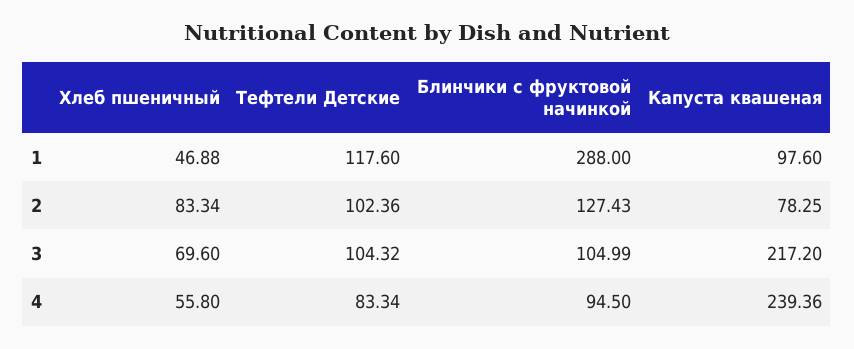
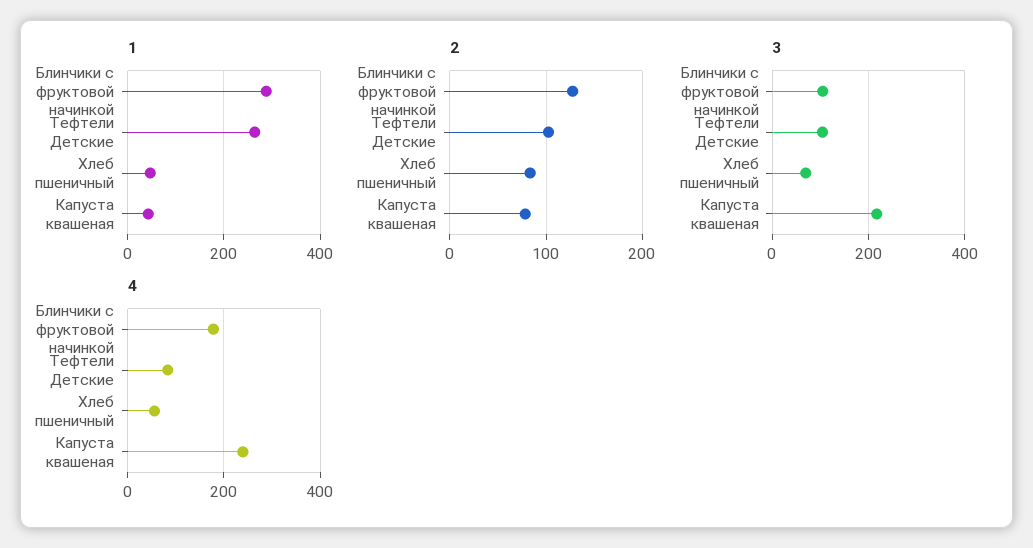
  {
    "1": {
      "Хлеб пшеничный": 46.88,
-     "Тефтели Детские": 117.6,
+     "Тефтели Детские": 260,
      "Блинчики с фруктовой начинкой": 288,
-     "Капуста квашеная": 97.6
+     "Капуста квашеная": 40
    },
    "2": {
      "Хлеб пшеничный": 83.34,
      "Тефтели Детские": 102.36,
      "Блинчики с фруктовой начинкой": 127.43,
      "Капуста квашеная": 78.25
    },
    "3": {
      "Хлеб пшеничный": 69.6,
      "Тефтели Детские": 104.32,
      "Блинчики с фруктовой начинкой": 104.99,
      "Капуста квашеная": 217.2
    },
    "4": {
      "Хлеб пшеничный": 55.8,
      "Тефтели Детские": 83.34,
-     "Блинчики с фруктовой начинкой": 94.5,
+     "Блинчики с фруктовой начинкой": 180,
      "Капуста квашеная": 239.36
    }
  }

